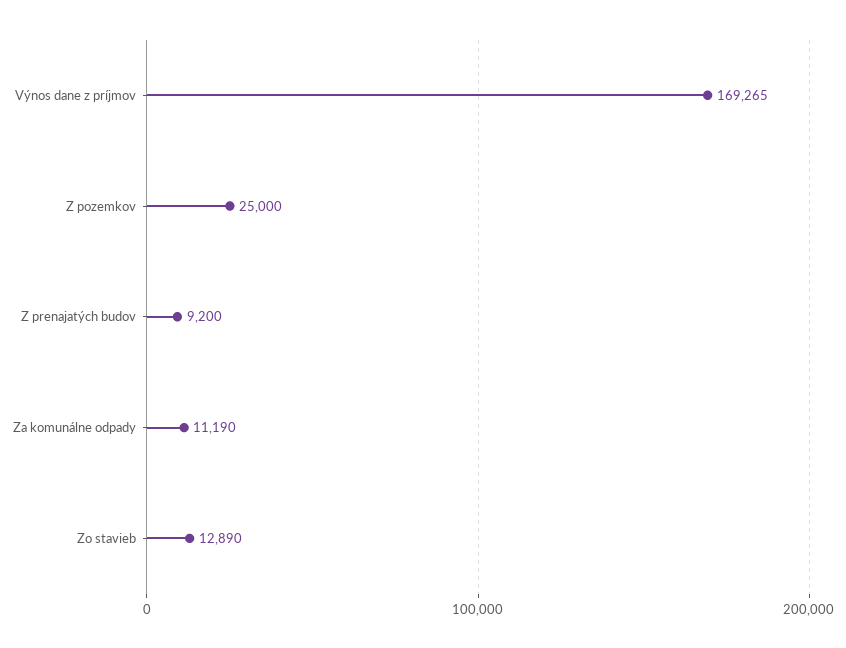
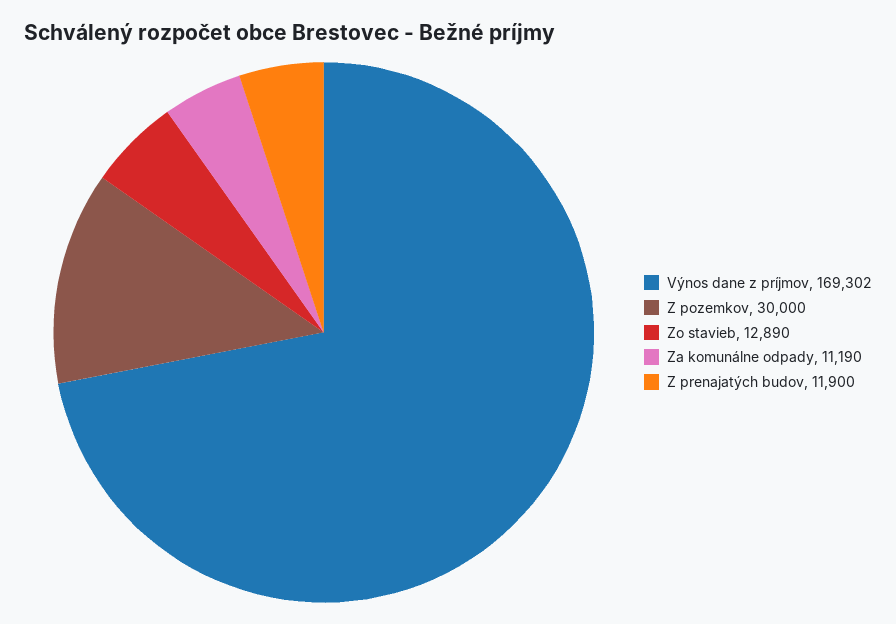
  {
-   "Výnos dane z príjmov": 169265,
+   "Výnos dane z príjmov": 169302,
-   "Z pozemkov": 25000,
+   "Z pozemkov": 30000,
-   "Z prenajatých budov": 9200,
+   "Z prenajatých budov": 11900,
    "Za komunálne odpady": 11190,
    "Zo stavieb": 12890
  }

